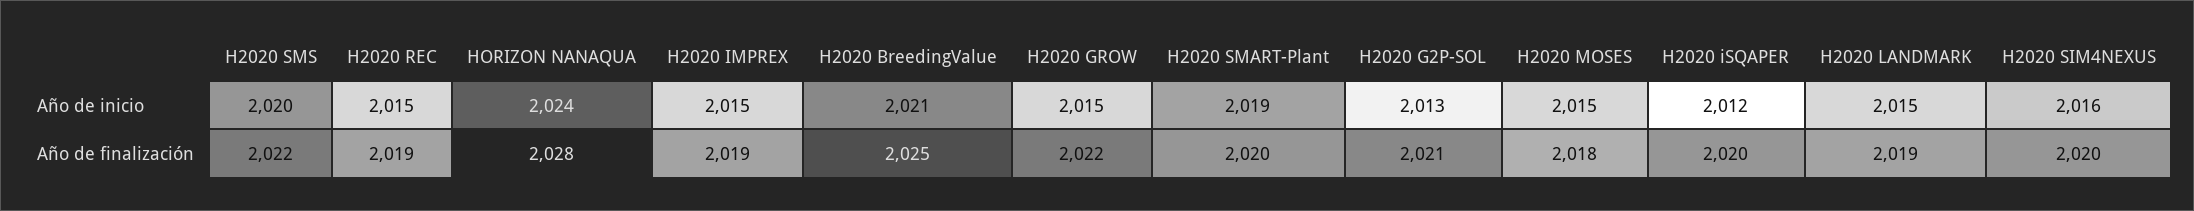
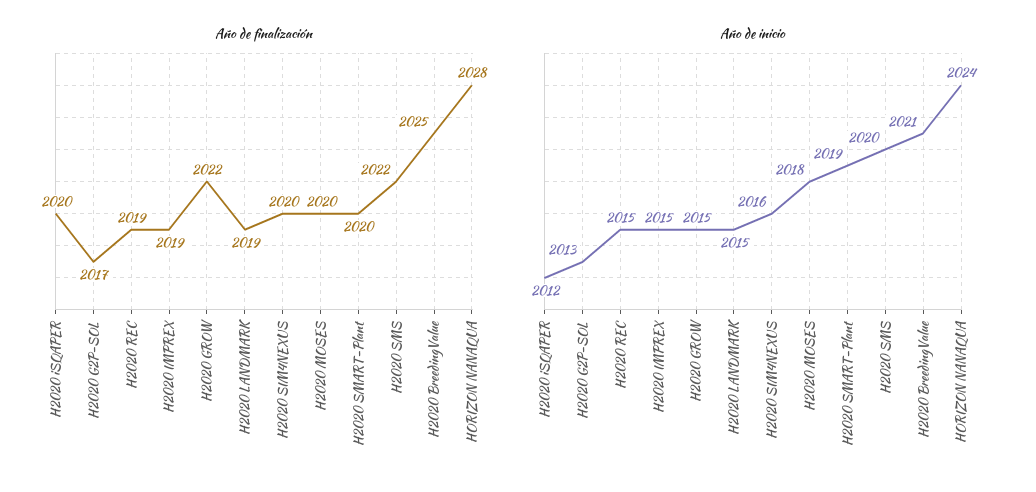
  {
    "Año de inicio": {
      "H2020 SMS": 2020,
      "H2020 REC": 2015,
      "HORIZON NANAQUA": 2024,
      "H2020 IMPREX": 2015,
      "H2020 BreedingValue": 2021,
      "H2020 GROW": 2015,
      "H2020 SMART-Plant": 2019,
      "H2020 G2P-SOL": 2013,
-     "H2020 MOSES": 2015,
+     "H2020 MOSES": 2018,
      "H2020 iSQAPER": 2012,
      "H2020 LANDMARK": 2015,
      "H2020 SIM4NEXUS": 2016
    },
    "Año de finalización": {
      "H2020 SMS": 2022,
      "H2020 REC": 2019,
      "HORIZON NANAQUA": 2028,
      "H2020 IMPREX": 2019,
      "H2020 BreedingValue": 2025,
      "H2020 GROW": 2022,
      "H2020 SMART-Plant": 2020,
-     "H2020 G2P-SOL": 2021,
+     "H2020 G2P-SOL": 2017,
-     "H2020 MOSES": 2018,
+     "H2020 MOSES": 2020,
      "H2020 iSQAPER": 2020,
      "H2020 LANDMARK": 2019,
      "H2020 SIM4NEXUS": 2020
    }
  }

